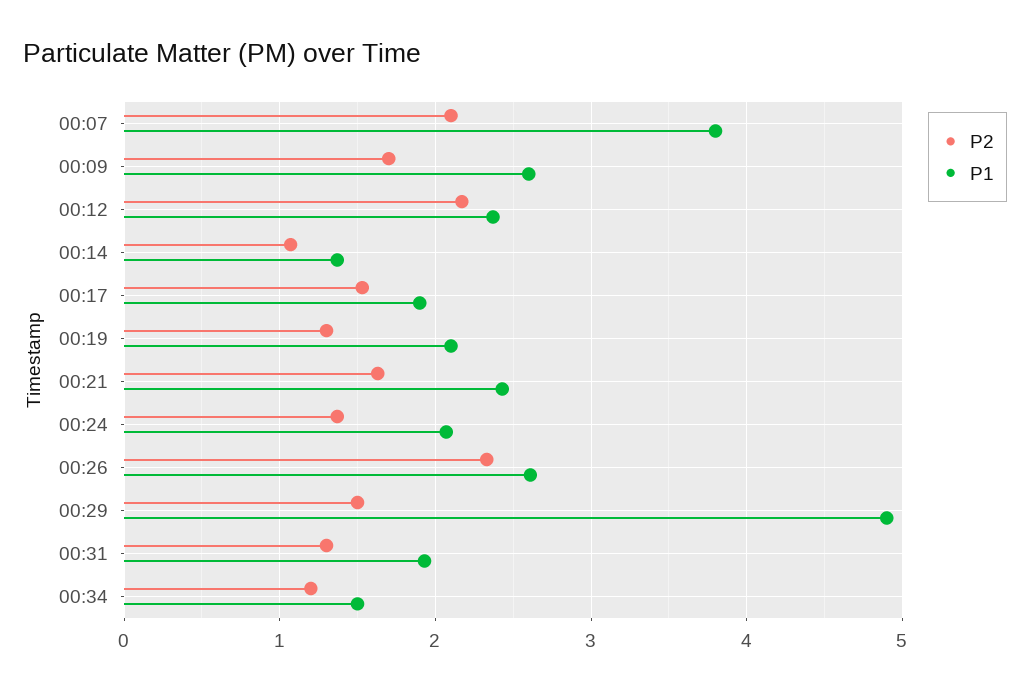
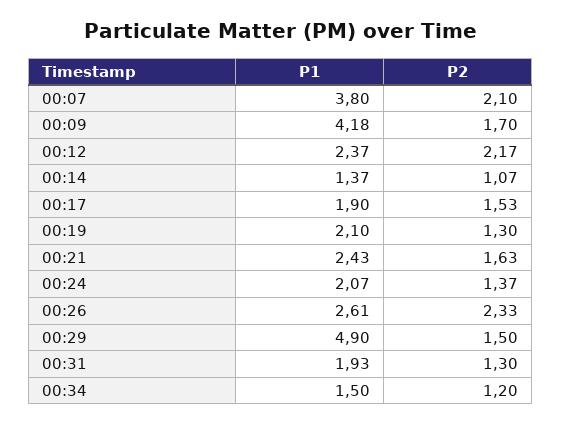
  {
    "P2": {
      "00:07": 2.1,
      "00:09": 1.7,
      "00:12": 2.17,
      "00:14": 1.07,
      "00:17": 1.53,
      "00:19": 1.3,
      "00:21": 1.63,
      "00:24": 1.37,
      "00:26": 2.33,
      "00:29": 1.5,
      "00:31": 1.3,
      "00:34": 1.2
    },
    "P1": {
      "00:07": 3.8,
-     "00:09": 2.6,
+     "00:09": 4.18,
      "00:12": 2.37,
      "00:14": 1.37,
      "00:17": 1.9,
      "00:19": 2.1,
      "00:21": 2.43,
      "00:24": 2.07,
      "00:26": 2.61,
      "00:29": 4.9,
      "00:31": 1.93,
      "00:34": 1.5
    }
  }

